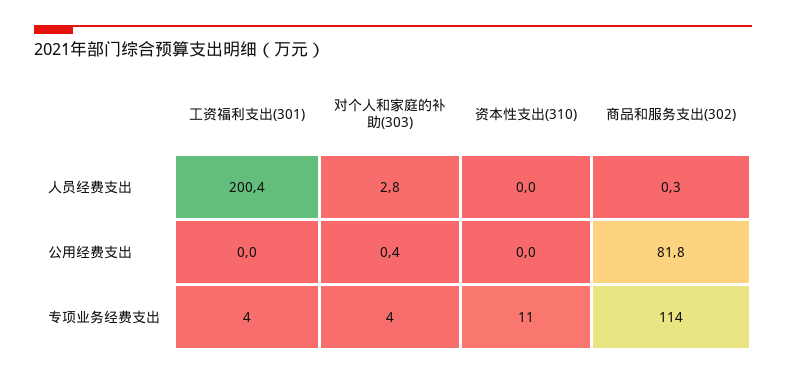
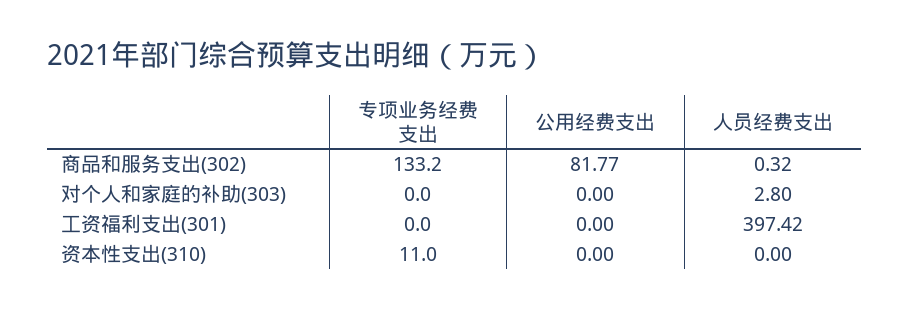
  {
    "工资福利支出(301)": {
-     "人员经费支出": 200.4,
+     "人员经费支出": 397.42,
      "公用经费支出": 0,
-     "专项业务经费支出": 4
+     "专项业务经费支出": 0
    },
    "对个人和家庭的补助(303)": {
      "人员经费支出": 2.8,
-     "公用经费支出": 0.4,
+     "公用经费支出": 0,
-     "专项业务经费支出": 4
+     "专项业务经费支出": 0
    },
    "资本性支出(310)": {
      "人员经费支出": 0,
      "公用经费支出": 0,
      "专项业务经费支出": 11
    },
    "商品和服务支出(302)": {
      "人员经费支出": 0.32,
      "公用经费支出": 81.77,
-     "专项业务经费支出": 114
+     "专项业务经费支出": 133.2
    }
  }

